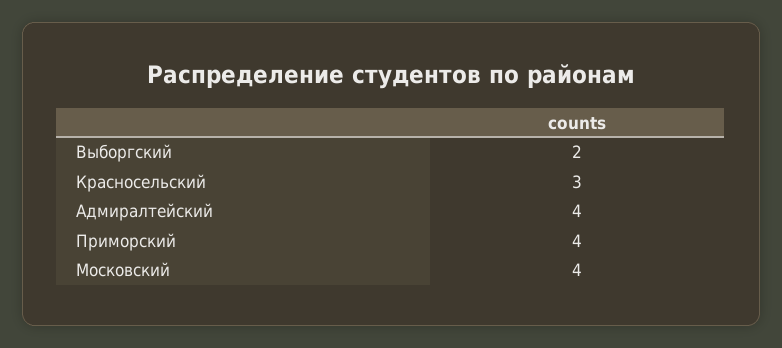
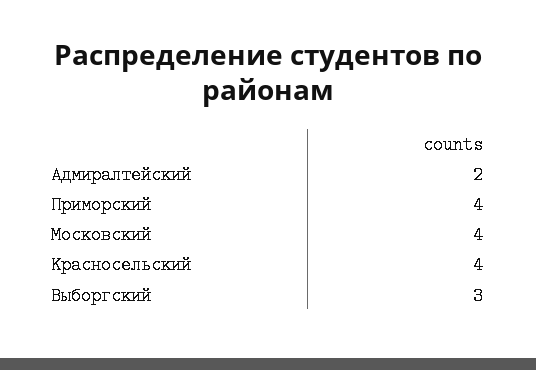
  {
-   "Выборгский": 2,
+   "Выборгский": 3,
-   "Красносельский": 3,
+   "Красносельский": 4,
-   "Адмиралтейский": 4,
+   "Адмиралтейский": 2,
    "Приморский": 4,
    "Московский": 4
  }

